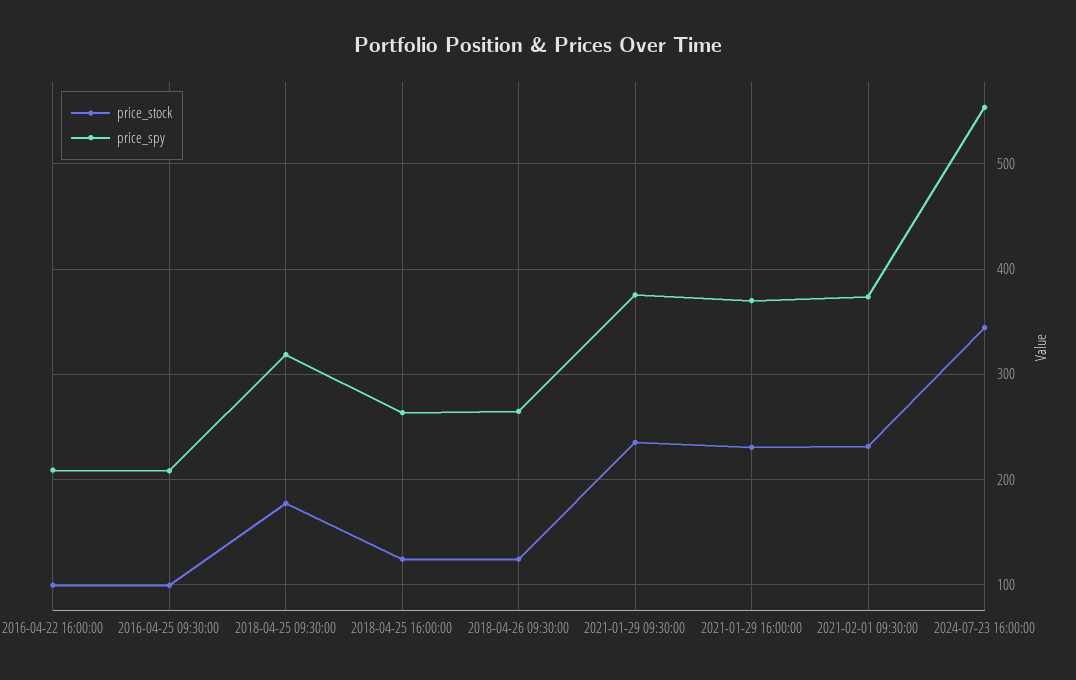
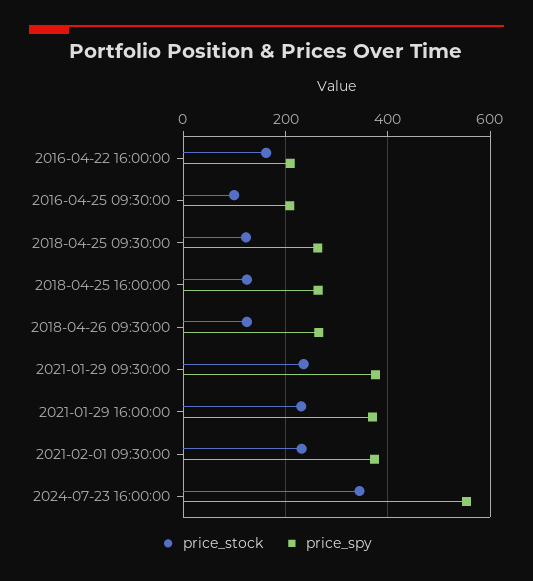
  {
    "price_stock": {
-     "2016-04-22 16:00:00": 100,
+     "2016-04-22 16:00:00": 160,
      "2016-04-25 09:30:00": 100,
-     "2018-04-25 09:30:00": 180,
+     "2018-04-25 09:30:00": 120,
      "2018-04-25 16:00:00": 120,
      "2018-04-26 09:30:00": 120,
      "2021-01-29 09:30:00": 240,
      "2021-01-29 16:00:00": 230,
      "2021-02-01 09:30:00": 230,
      "2024-07-23 16:00:00": 340
    },
    "price_spy": {
      "2016-04-22 16:00:00": 210,
      "2016-04-25 09:30:00": 210,
-     "2018-04-25 09:30:00": 320,
+     "2018-04-25 09:30:00": 260,
      "2018-04-25 16:00:00": 260,
      "2018-04-26 09:30:00": 260,
      "2021-01-29 09:30:00": 380,
      "2021-01-29 16:00:00": 370,
      "2021-02-01 09:30:00": 370,
      "2024-07-23 16:00:00": 550
    }
  }

